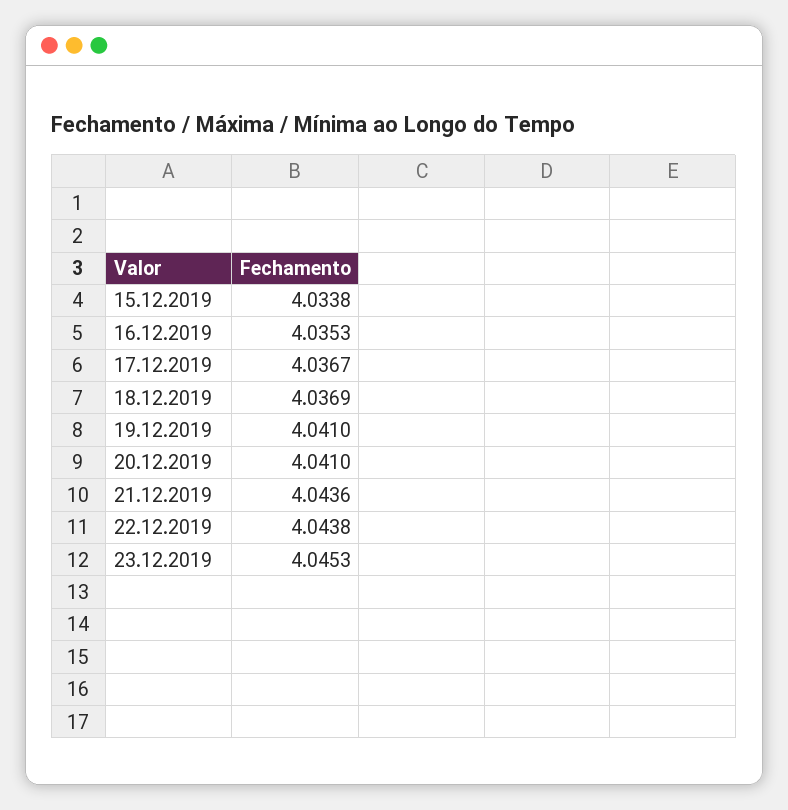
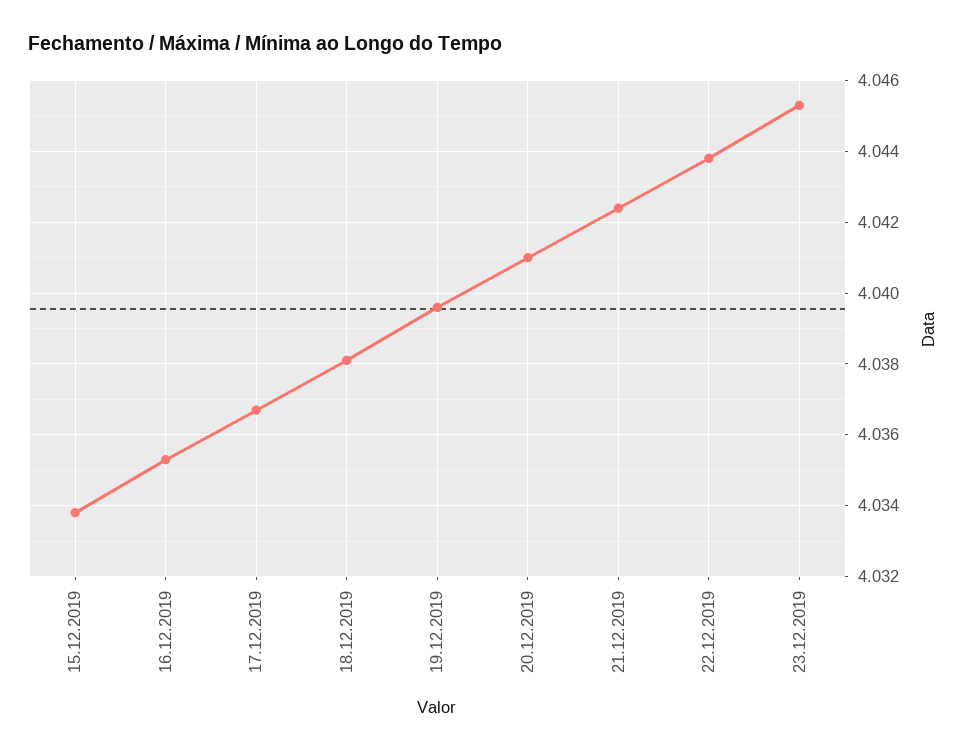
  {
    "15.12.2019": 4.0338,
    "16.12.2019": 4.0353,
    "17.12.2019": 4.0367,
-   "18.12.2019": 4.0369,
+   "18.12.2019": 4.038,
-   "19.12.2019": 4.041,
+   "19.12.2019": 4.0395,
    "20.12.2019": 4.041,
-   "21.12.2019": 4.0436,
+   "21.12.2019": 4.0425,
    "22.12.2019": 4.0438,
    "23.12.2019": 4.0453
  }

